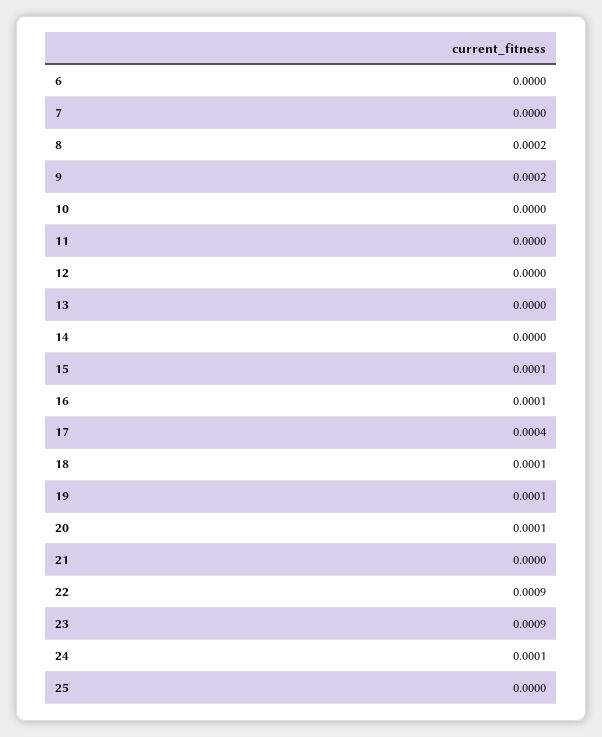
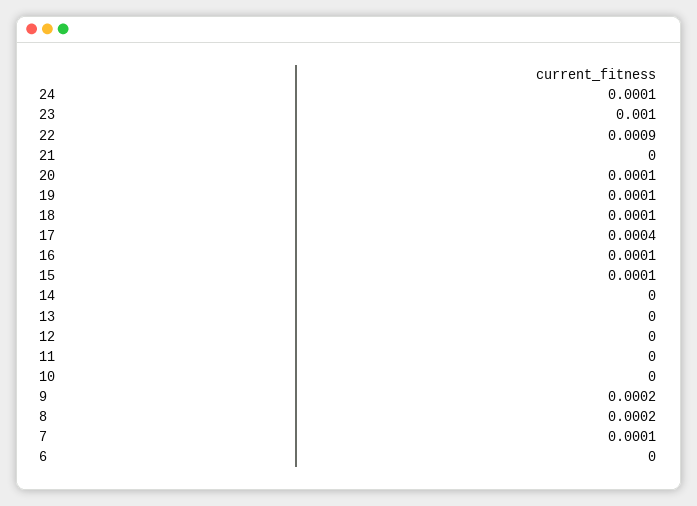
  {
    "6": 0,
-   "7": 0,
+   "7": 0.0001,
    "8": 0.0002,
    "9": 0.0002,
    "10": 0,
    "11": 0,
    "12": 0,
    "13": 0,
    "14": 0,
    "15": 0.0001,
    "16": 0.0001,
    "17": 0.0004,
    "18": 0.0001,
    "19": 0.0001,
    "20": 0.0001,
    "21": 0,
    "22": 0.0009,
-   "23": 0.0009,
+   "23": 0.001,
-   "24": 0.0001,
+   "24": 0.0001
-   "25": 0
  }

